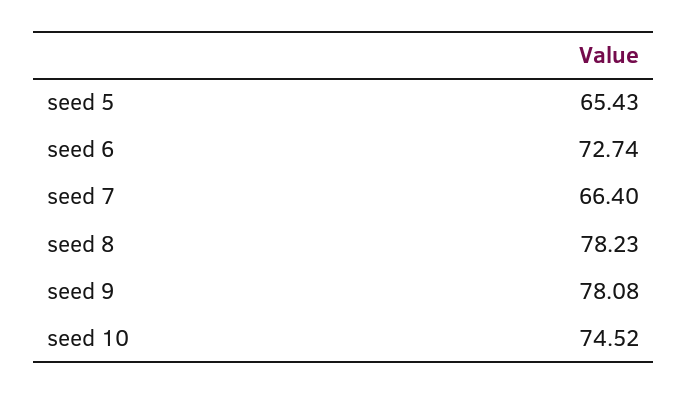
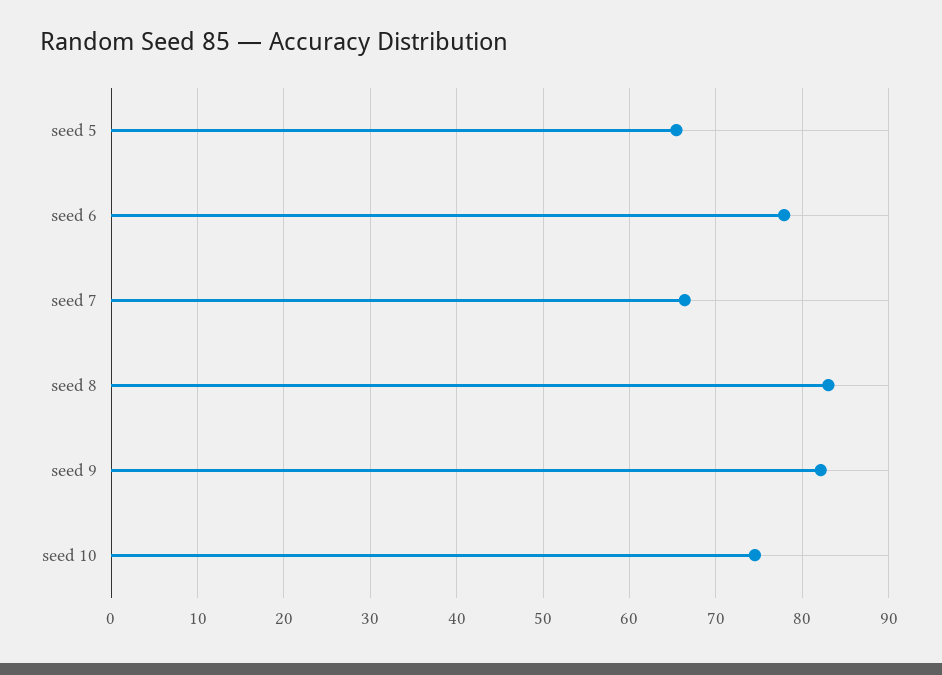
  {
    "seed 5": 65.43,
-   "seed 6": 72.74,
+   "seed 6": 78,
    "seed 7": 66.4,
-   "seed 8": 78.23,
+   "seed 8": 83,
-   "seed 9": 78.08,
+   "seed 9": 82,
    "seed 10": 74.52
  }

